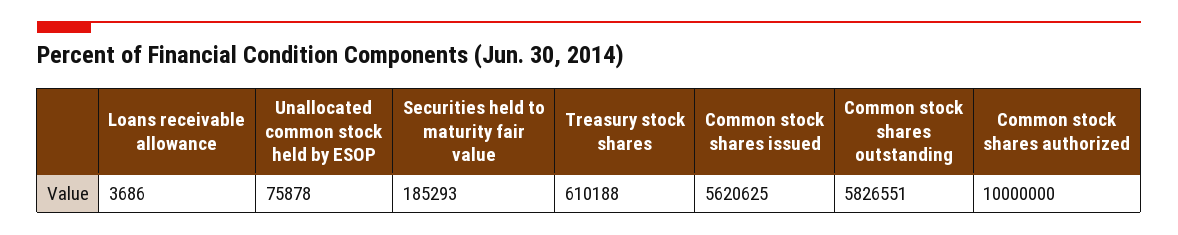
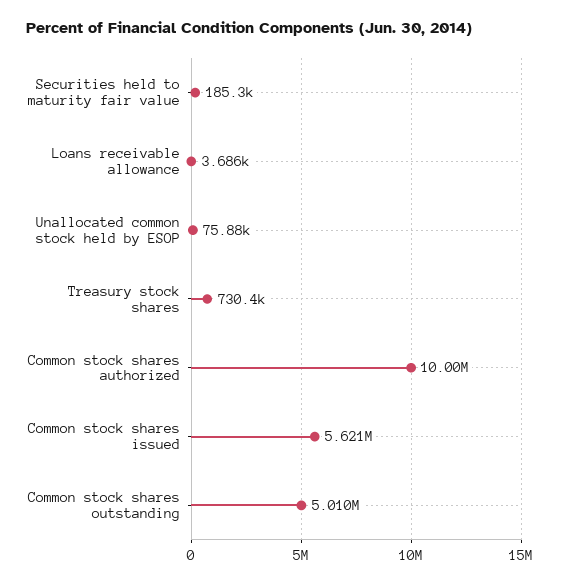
  {
    "Loans receivable allowance": 3686,
    "Unallocated common stock held by ESOP": 75878,
    "Securities held to maturity fair value": 185293,
-   "Treasury stock shares": 610188,
+   "Treasury stock shares": 730400,
    "Common stock shares issued": 5620625,
-   "Common stock shares outstanding": 5826551,
+   "Common stock shares outstanding": 5010000,
    "Common stock shares authorized": 10000000
  }

